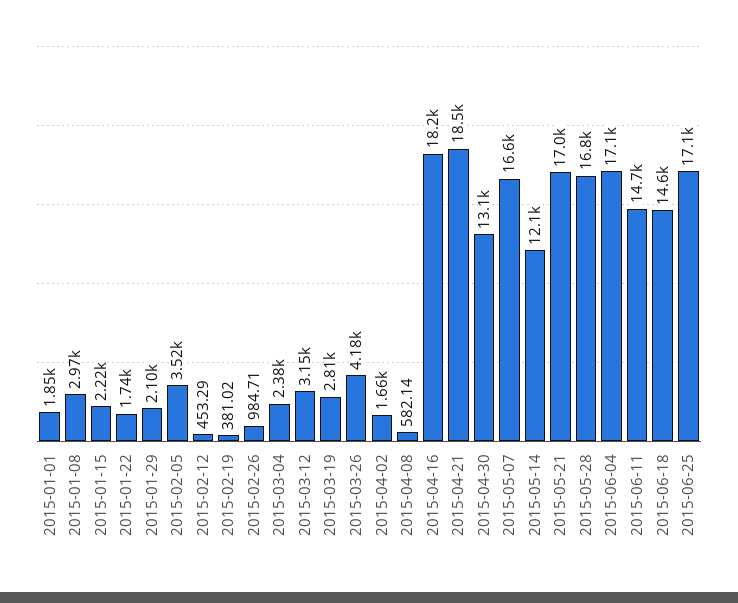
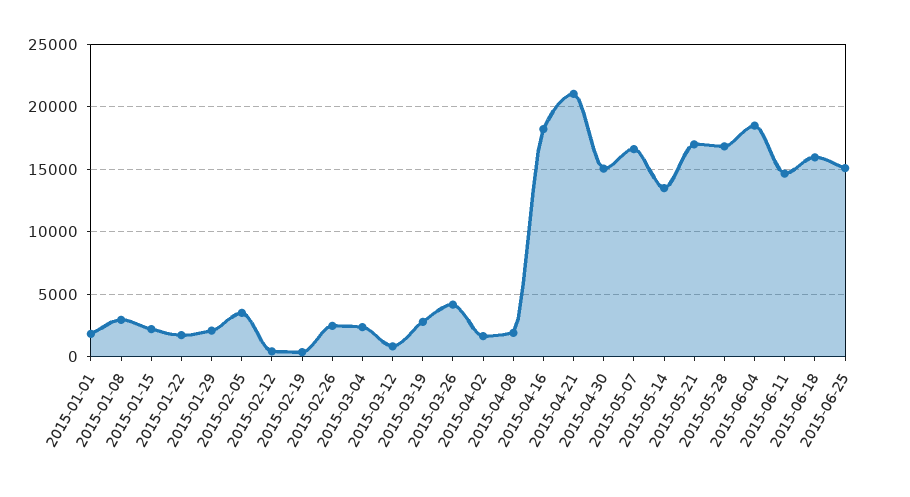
  {
    "2015-01-01": 1850,
    "2015-01-08": 2970,
    "2015-01-15": 2220,
    "2015-01-22": 1740,
    "2015-01-29": 2100,
    "2015-02-05": 3520,
    "2015-02-12": 453.29,
    "2015-02-19": 381.02,
-   "2015-02-26": 984.71,
+   "2015-02-26": 2500,
    "2015-03-04": 2380,
-   "2015-03-12": 3150,
+   "2015-03-12": 1000,
    "2015-03-19": 2810,
    "2015-03-26": 4180,
    "2015-04-02": 1660,
-   "2015-04-08": 582.14,
+   "2015-04-08": 2000,
    "2015-04-16": 18200,
-   "2015-04-21": 18500,
+   "2015-04-21": 21000,
-   "2015-04-30": 13100,
+   "2015-04-30": 15000,
    "2015-05-07": 16600,
-   "2015-05-14": 12100,
+   "2015-05-14": 13500,
    "2015-05-21": 17000,
    "2015-05-28": 16800,
-   "2015-06-04": 17100,
+   "2015-06-04": 18500,
    "2015-06-11": 14700,
-   "2015-06-18": 14600,
+   "2015-06-18": 16000,
-   "2015-06-25": 17100
+   "2015-06-25": 15000
  }

